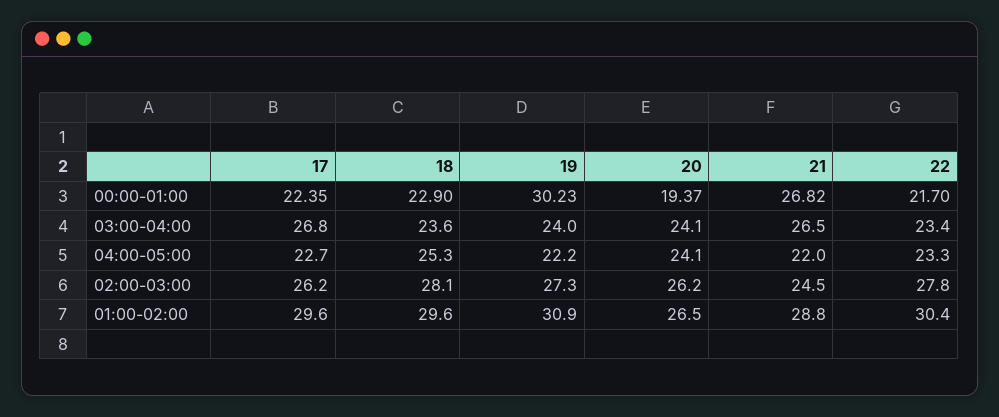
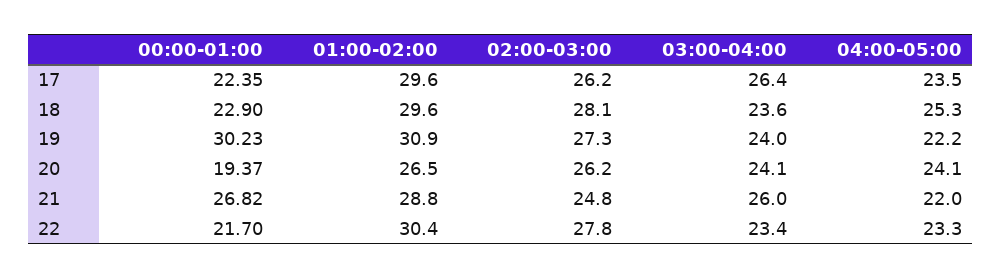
  {
    "17": {
      "00:00-01:00": 22.35,
-     "03:00-04:00": 26.8,
+     "03:00-04:00": 26.4,
-     "04:00-05:00": 22.7,
+     "04:00-05:00": 23.5,
      "02:00-03:00": 26.2,
      "01:00-02:00": 29.6
    },
    "18": {
      "00:00-01:00": 22.9,
      "03:00-04:00": 23.6,
      "04:00-05:00": 25.3,
      "02:00-03:00": 28.1,
      "01:00-02:00": 29.6
    },
    "19": {
      "00:00-01:00": 30.23,
      "03:00-04:00": 24,
      "04:00-05:00": 22.2,
      "02:00-03:00": 27.3,
      "01:00-02:00": 30.9
    },
    "20": {
      "00:00-01:00": 19.37,
      "03:00-04:00": 24.1,
      "04:00-05:00": 24.1,
      "02:00-03:00": 26.2,
      "01:00-02:00": 26.5
    },
    "21": {
      "00:00-01:00": 26.82,
-     "03:00-04:00": 26.5,
+     "03:00-04:00": 26,
      "04:00-05:00": 22,
-     "02:00-03:00": 24.5,
+     "02:00-03:00": 24.8,
      "01:00-02:00": 28.8
    },
    "22": {
      "00:00-01:00": 21.7,
      "03:00-04:00": 23.4,
      "04:00-05:00": 23.3,
      "02:00-03:00": 27.8,
      "01:00-02:00": 30.4
    }
  }

